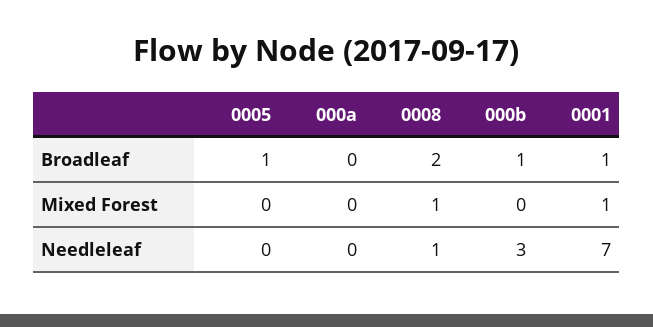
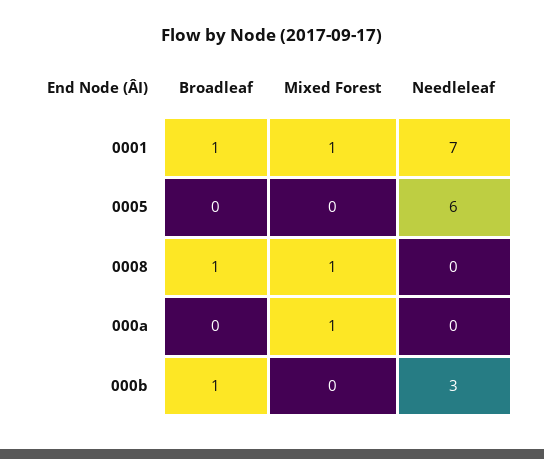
  {
    "0005": {
-     "Broadleaf": 1,
+     "Broadleaf": 0,
      "Mixed Forest": 0,
-     "Needleleaf": 0
+     "Needleleaf": 6
    },
    "000a": {
      "Broadleaf": 0,
-     "Mixed Forest": 0,
+     "Mixed Forest": 1,
      "Needleleaf": 0
    },
    "0008": {
-     "Broadleaf": 2,
+     "Broadleaf": 1,
      "Mixed Forest": 1,
-     "Needleleaf": 1
+     "Needleleaf": 0
    },
    "000b": {
      "Broadleaf": 1,
      "Mixed Forest": 0,
      "Needleleaf": 3
    },
    "0001": {
      "Broadleaf": 1,
      "Mixed Forest": 1,
      "Needleleaf": 7
    }
  }

